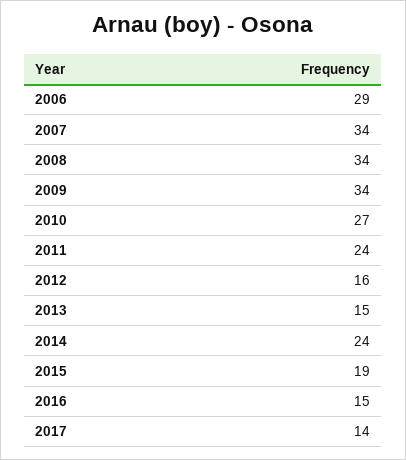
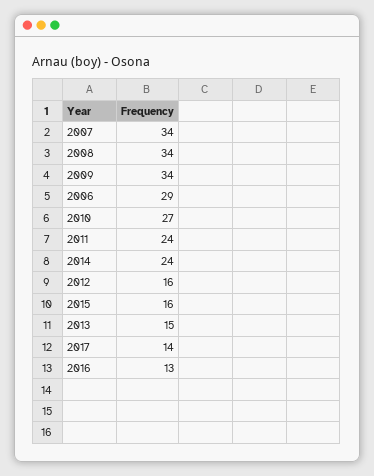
  {
    "2006": 29,
    "2007": 34,
    "2008": 34,
    "2009": 34,
    "2010": 27,
    "2011": 24,
    "2012": 16,
    "2013": 15,
    "2014": 24,
-   "2015": 19,
+   "2015": 16,
-   "2016": 15,
+   "2016": 13,
    "2017": 14
  }

